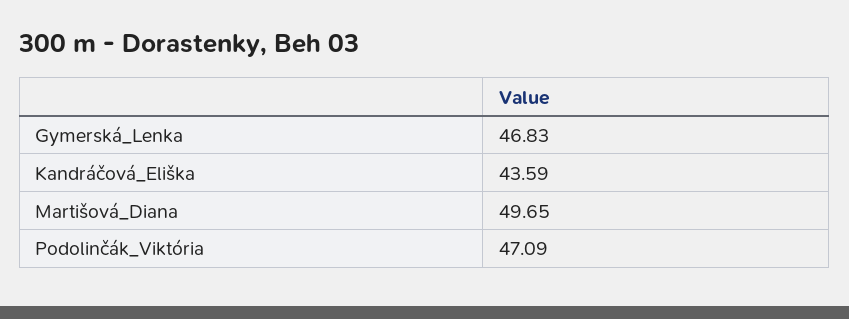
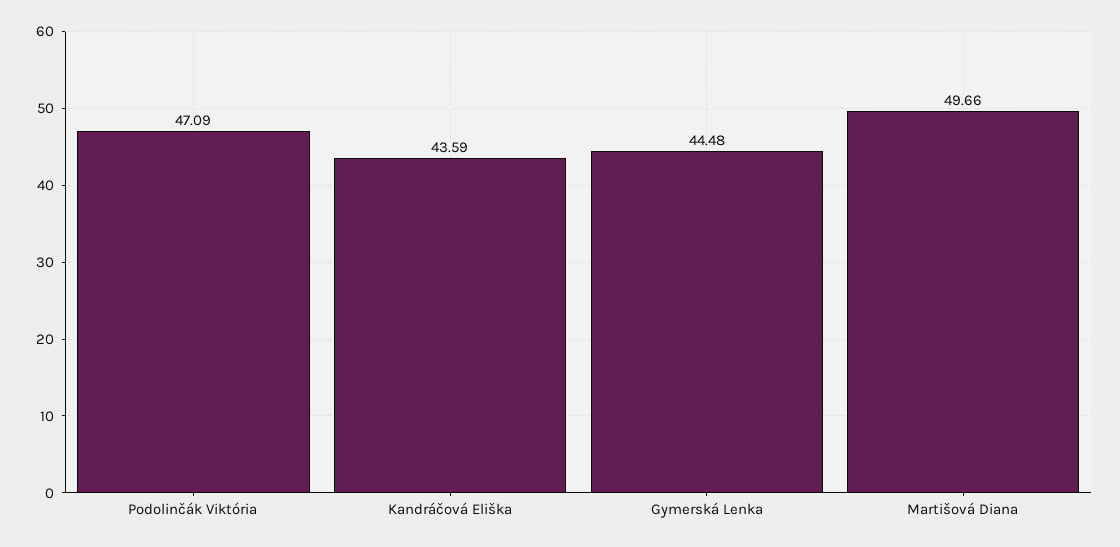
  {
-   "Gymerská_Lenka": 46.83,
+   "Gymerská_Lenka": 44.48,
    "Kandráčová_Eliška": 43.59,
-   "Martišová_Diana": 49.65,
+   "Martišová_Diana": 49.66,
    "Podolinčák_Viktória": 47.09
  }

